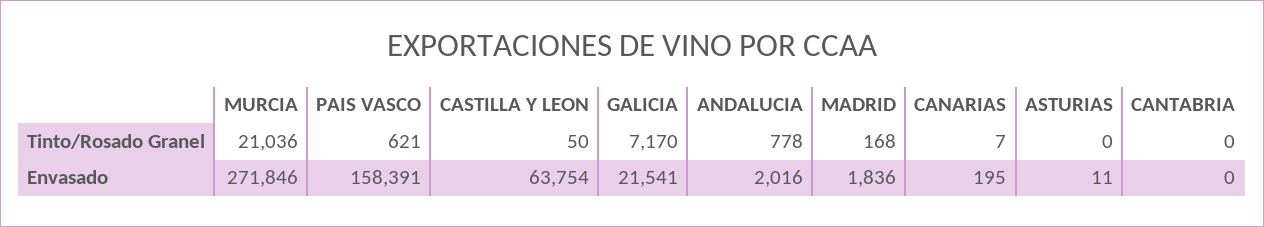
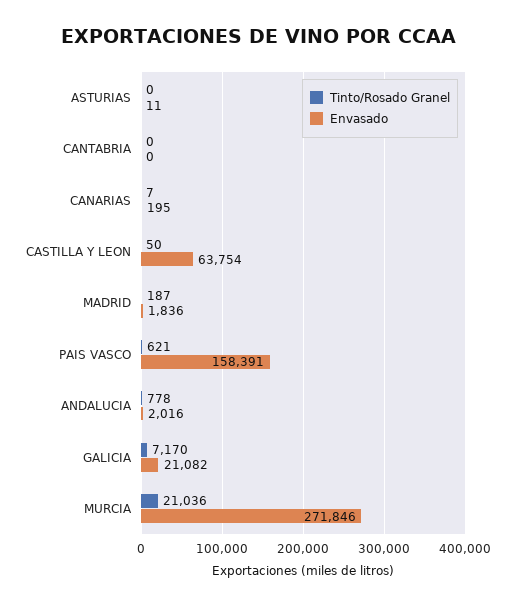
  {
    "Tinto/Rosado Granel": {
      "MURCIA": 21036,
      "PAIS VASCO": 621,
      "CASTILLA Y LEON": 50,
      "GALICIA": 7170,
      "ANDALUCIA": 778,
-     "MADRID": 168,
+     "MADRID": 187,
      "CANARIAS": 7,
      "ASTURIAS": 0,
      "CANTABRIA": 0
    },
    "Envasado": {
      "MURCIA": 271846,
      "PAIS VASCO": 158391,
      "CASTILLA Y LEON": 63754,
-     "GALICIA": 21541,
+     "GALICIA": 21082,
      "ANDALUCIA": 2016,
      "MADRID": 1836,
      "CANARIAS": 195,
      "ASTURIAS": 11,
      "CANTABRIA": 0
    }
  }

